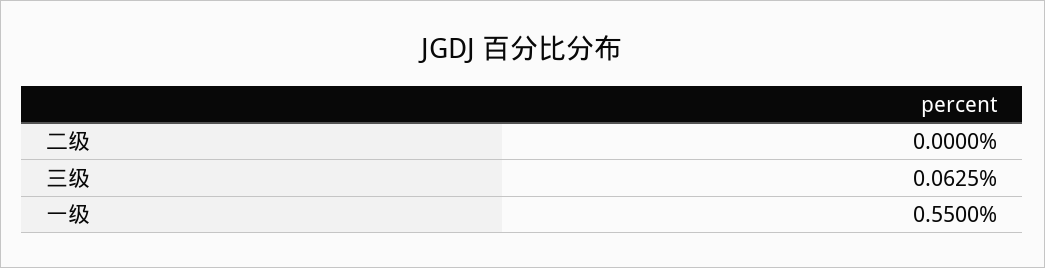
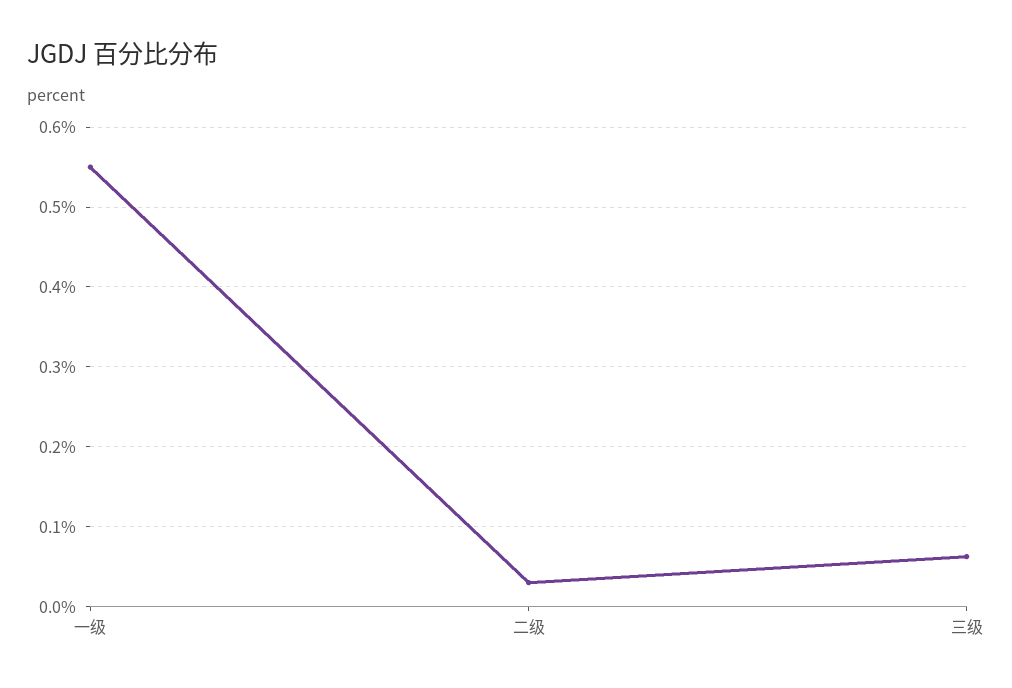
  {
-   "二级": 0,
+   "二级": 0.03,
    "三级": 0.0625,
    "一级": 0.55
  }

